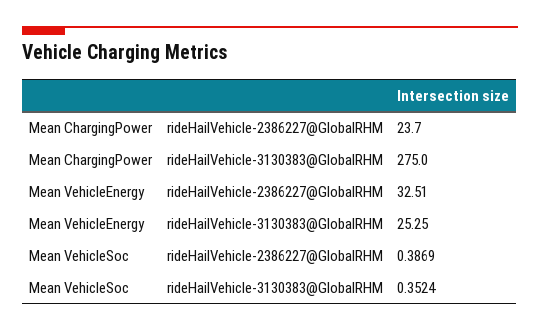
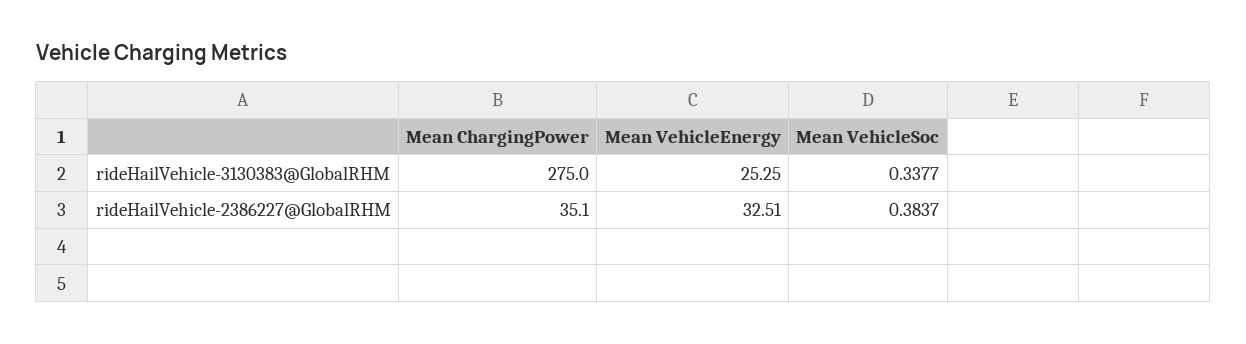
  {
    "Mean ChargingPower": {
-     "rideHailVehicle-2386227@GlobalRHM": 23.7,
+     "rideHailVehicle-2386227@GlobalRHM": 35.1,
      "rideHailVehicle-3130383@GlobalRHM": 275
    },
    "Mean VehicleEnergy": {
      "rideHailVehicle-2386227@GlobalRHM": 32.51,
      "rideHailVehicle-3130383@GlobalRHM": 25.25
    },
    "Mean VehicleSoc": {
-     "rideHailVehicle-2386227@GlobalRHM": 0.3869,
+     "rideHailVehicle-2386227@GlobalRHM": 0.3837,
-     "rideHailVehicle-3130383@GlobalRHM": 0.3524
+     "rideHailVehicle-3130383@GlobalRHM": 0.3377
    }
  }

